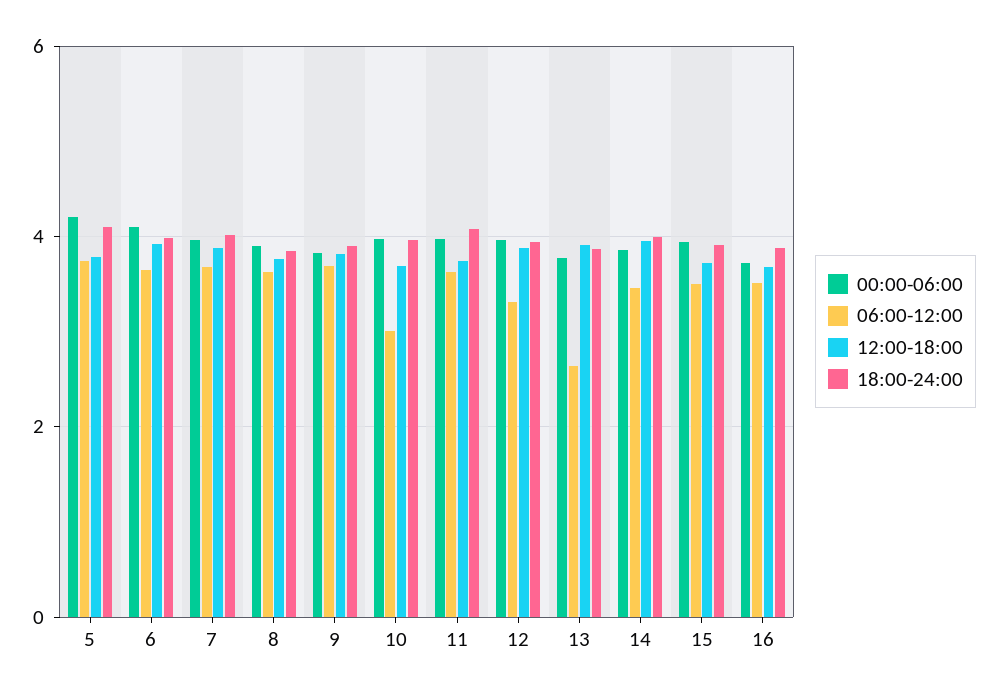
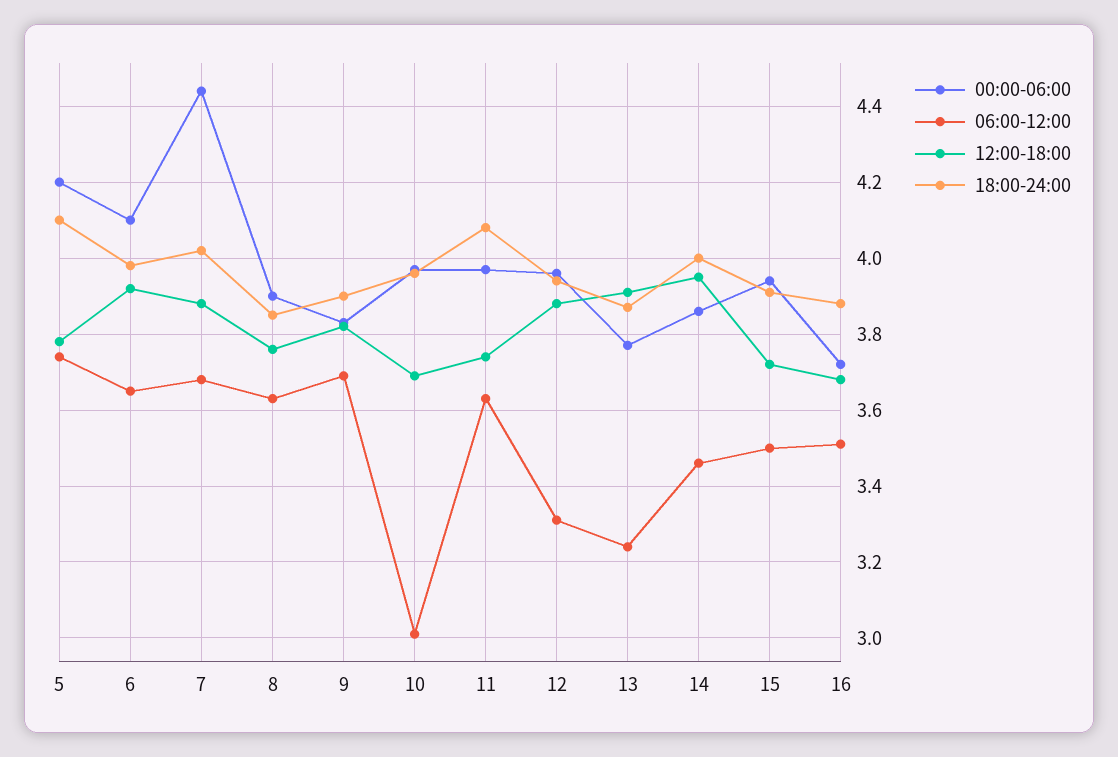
  {
    "00:00-06:00": {
      "5": 4.2,
      "6": 4.1,
-     "7": 4,
+     "7": 4.45,
      "8": 3.9,
      "9": 3.85,
      "10": 3.95,
      "11": 3.95,
      "12": 3.95,
      "13": 3.75,
      "14": 3.85,
      "15": 3.95,
      "16": 3.7
    },
    "06:00-12:00": {
      "5": 3.75,
      "6": 3.65,
      "7": 3.7,
      "8": 3.65,
      "9": 3.7,
      "10": 3,
      "11": 3.65,
      "12": 3.3,
-     "13": 2.6,
+     "13": 3.25,
      "14": 3.45,
      "15": 3.5,
      "16": 3.5
    },
    "12:00-18:00": {
      "5": 3.8,
      "6": 3.9,
      "7": 3.9,
      "8": 3.75,
      "9": 3.8,
      "10": 3.7,
      "11": 3.75,
      "12": 3.9,
      "13": 3.9,
      "14": 3.95,
      "15": 3.7,
      "16": 3.7
    },
    "18:00-24:00": {
      "5": 4.1,
      "6": 4,
      "7": 4,
      "8": 3.85,
      "9": 3.9,
      "10": 3.95,
      "11": 4.1,
      "12": 3.95,
      "13": 3.85,
      "14": 4,
      "15": 3.9,
      "16": 3.9
    }
  }

